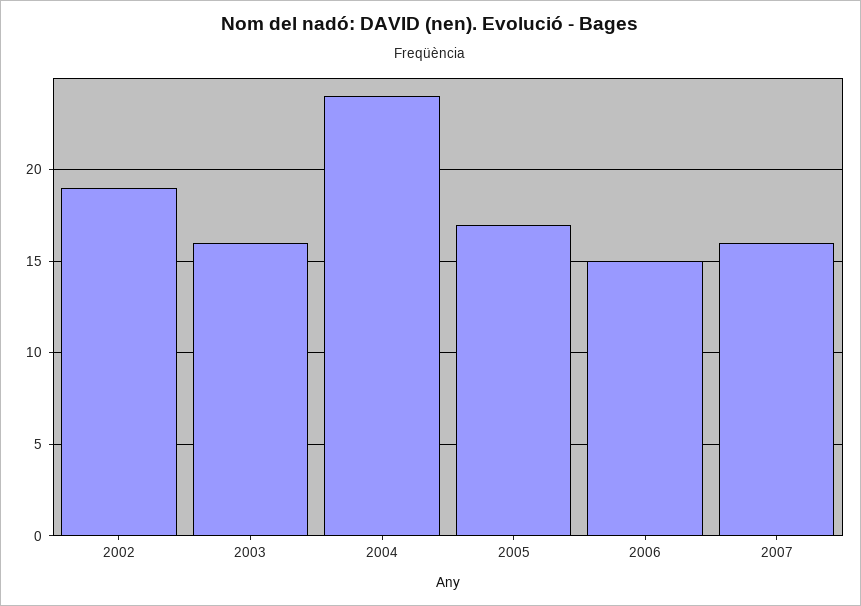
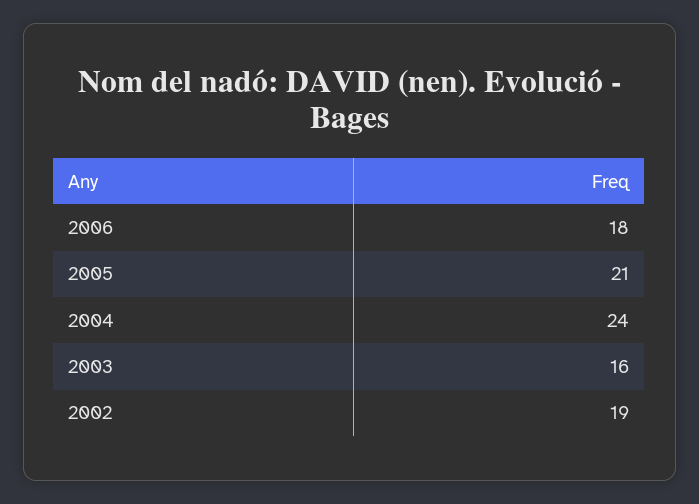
  {
    "2002": 19,
    "2003": 16,
    "2004": 24,
-   "2005": 17,
+   "2005": 21,
-   "2006": 15,
+   "2006": 18
-   "2007": 16
  }

